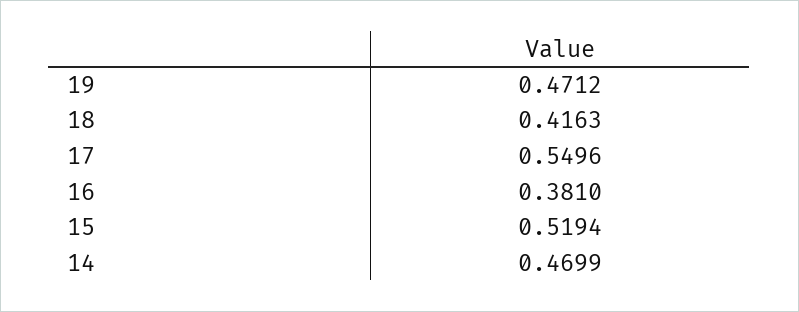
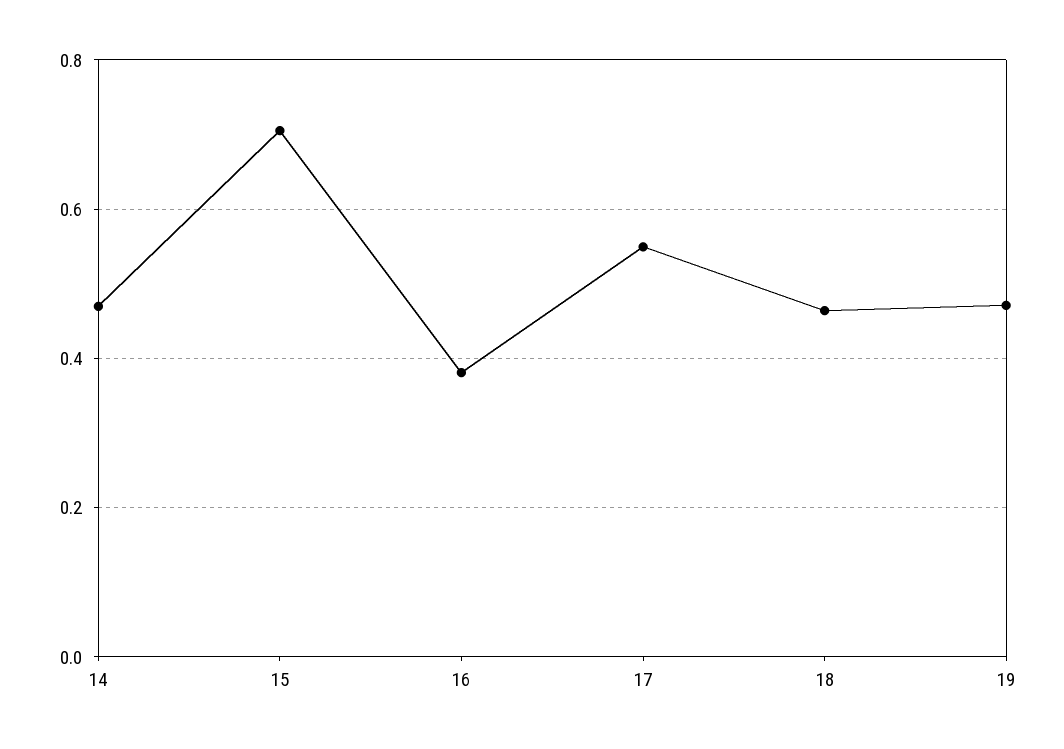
  {
    "19": 0.4712,
-   "18": 0.4163,
+   "18": 0.46,
    "17": 0.5496,
    "16": 0.381,
-   "15": 0.5194,
+   "15": 0.7,
    "14": 0.4699
  }

